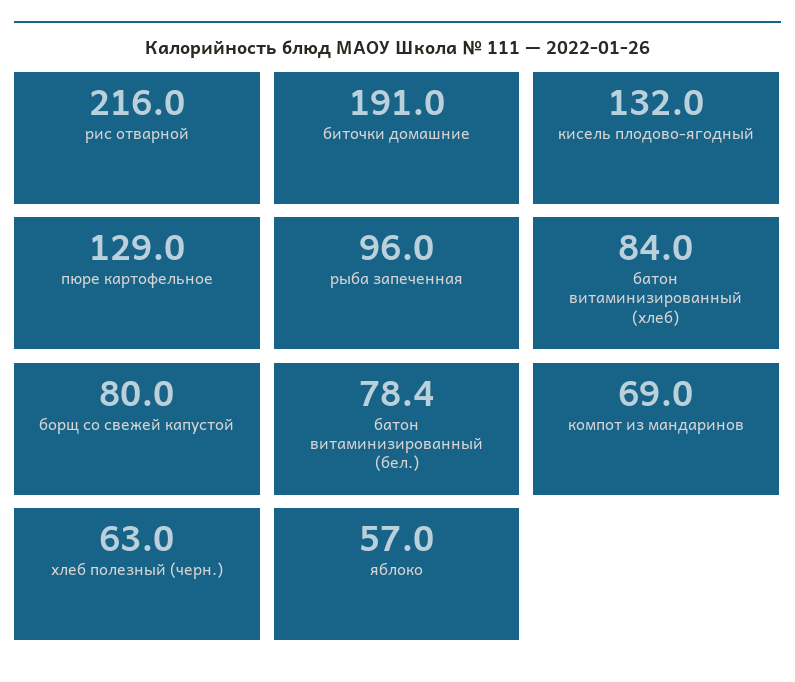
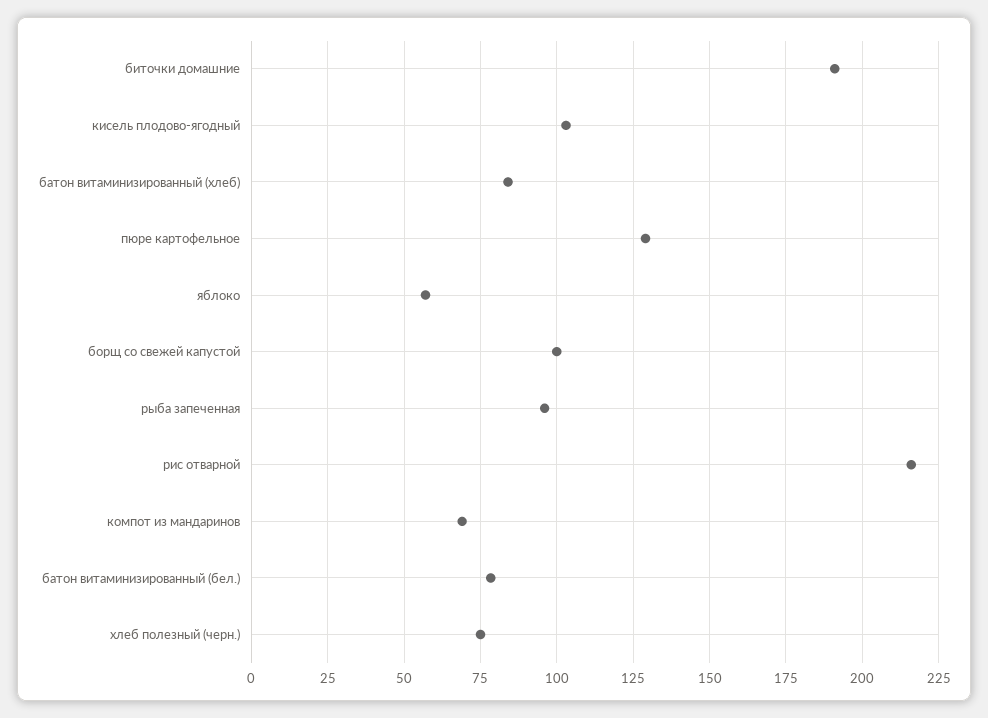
  {
    "рис отварной": 216,
    "биточки домашние": 191,
-   "кисель плодово-ягодный": 132,
+   "кисель плодово-ягодный": 102.5,
    "пюре картофельное": 129,
    "рыба запеченная": 96,
    "батон витаминизированный (хлеб)": 84,
-   "борщ со свежей капустой": 80,
+   "борщ со свежей капустой": 100,
    "батон витаминизированный (бел.)": 78.4,
    "компот из мандаринов": 69,
-   "хлеб полезный (черн.)": 63,
+   "хлеб полезный (черн.)": 75,
    "яблоко": 57
  }

